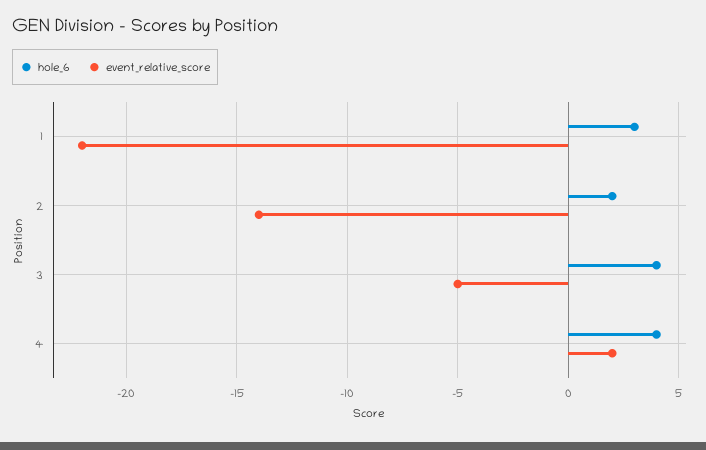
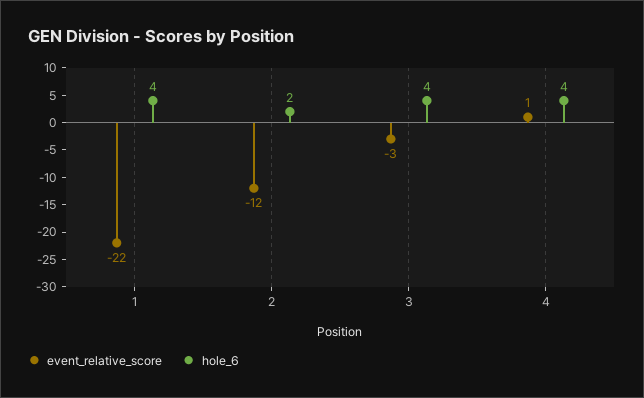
  {
    "hole_6": {
-     "1": 3,
+     "1": 4,
      "2": 2,
      "3": 4,
      "4": 4
    },
    "event_relative_score": {
      "1": -22,
-     "2": -14,
+     "2": -12,
-     "3": -5,
+     "3": -3,
-     "4": 2
+     "4": 1
    }
  }

